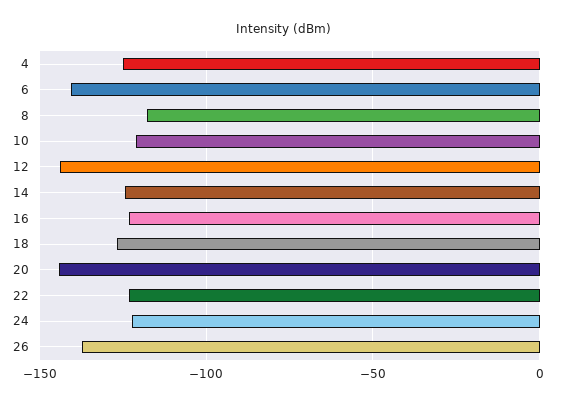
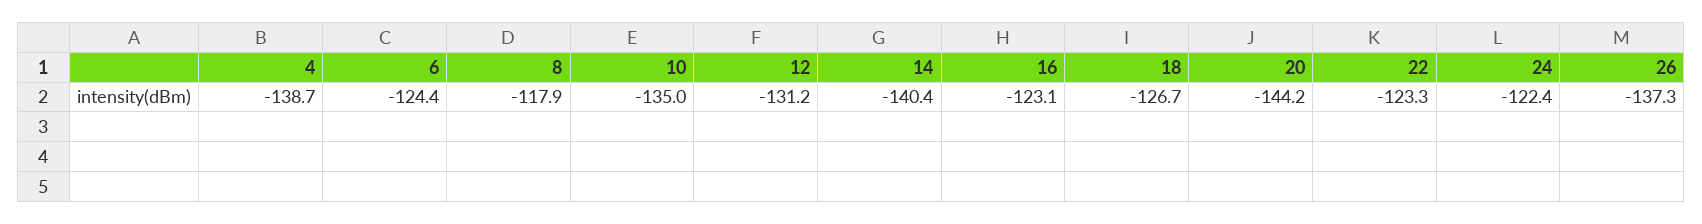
  {
-   "4": -125,
+   "4": -138.7,
-   "6": -140,
+   "6": -124.4,
    "8": -117.9,
-   "10": -120,
+   "10": -135,
-   "12": -145,
+   "12": -131.2,
-   "14": -125,
+   "14": -140.4,
    "16": -123.1,
    "18": -126.7,
    "20": -144.2,
    "22": -123.3,
    "24": -122.4,
    "26": -137.3
  }

